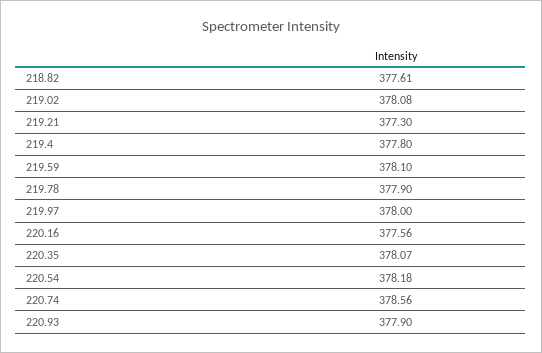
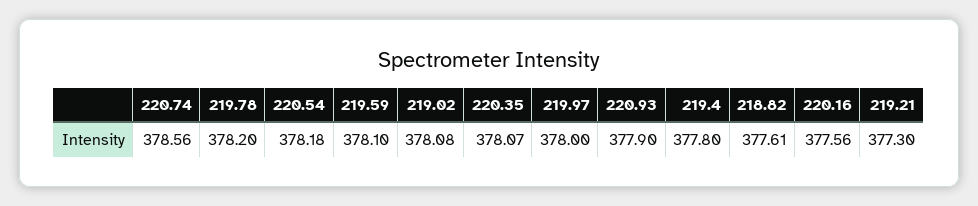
  {
    "218.82": 377.61,
    "219.02": 378.08,
    "219.21": 377.3,
    "219.4": 377.8,
    "219.59": 378.1,
-   "219.78": 377.9,
+   "219.78": 378.2,
    "219.97": 378,
    "220.16": 377.56,
    "220.35": 378.07,
    "220.54": 378.18,
    "220.74": 378.56,
    "220.93": 377.9
  }

